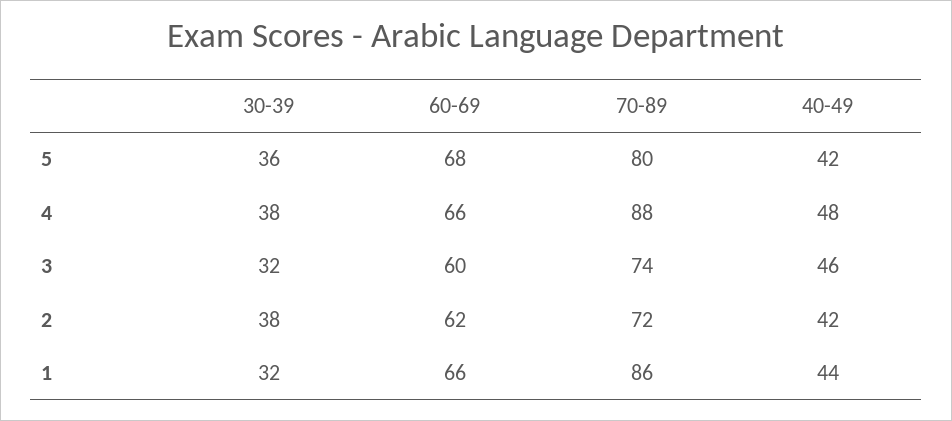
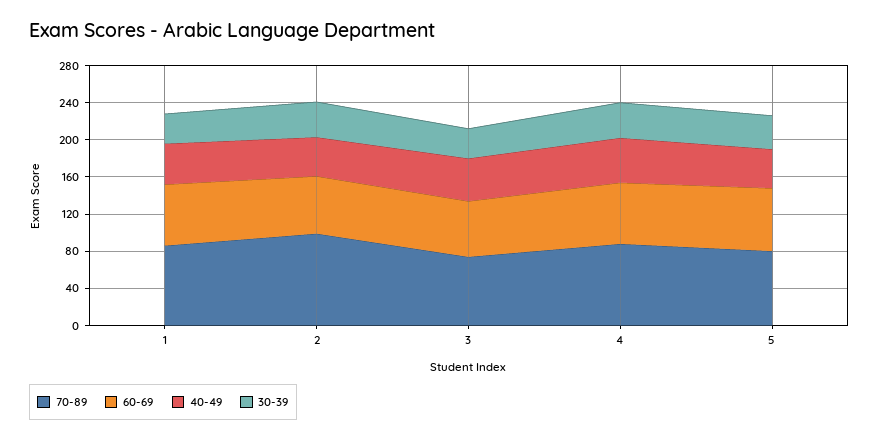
  {
    "30-39": {
      "5": 36,
      "4": 38,
      "3": 32,
      "2": 38,
      "1": 32
    },
    "60-69": {
      "5": 68,
      "4": 66,
      "3": 60,
      "2": 62,
      "1": 66
    },
    "70-89": {
      "5": 80,
      "4": 88,
      "3": 74,
-     "2": 72,
+     "2": 100,
      "1": 86
    },
    "40-49": {
      "5": 42,
      "4": 48,
      "3": 46,
      "2": 42,
      "1": 44
    }
  }

